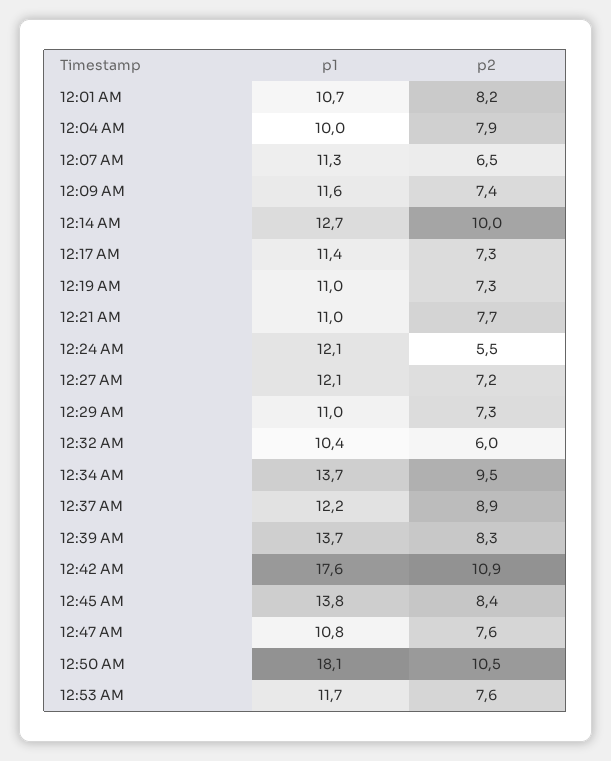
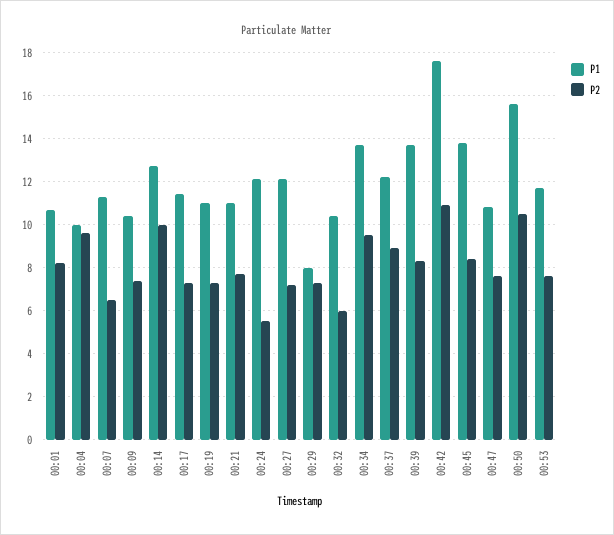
  {
    "p1": {
      "12:01 AM": 10.7,
      "12:04 AM": 10,
      "12:07 AM": 11.3,
-     "12:09 AM": 11.6,
+     "12:09 AM": 10.5,
      "12:14 AM": 12.7,
      "12:17 AM": 11.4,
      "12:19 AM": 11,
      "12:21 AM": 11,
      "12:24 AM": 12.1,
      "12:27 AM": 12.1,
-     "12:29 AM": 11,
+     "12:29 AM": 8,
      "12:32 AM": 10.4,
      "12:34 AM": 13.7,
      "12:37 AM": 12.2,
      "12:39 AM": 13.7,
      "12:42 AM": 17.6,
      "12:45 AM": 13.8,
      "12:47 AM": 10.8,
-     "12:50 AM": 18.1,
+     "12:50 AM": 15.5,
      "12:53 AM": 11.7
    },
    "p2": {
      "12:01 AM": 8.2,
-     "12:04 AM": 7.9,
+     "12:04 AM": 9.5,
      "12:07 AM": 6.5,
      "12:09 AM": 7.4,
      "12:14 AM": 10,
      "12:17 AM": 7.3,
      "12:19 AM": 7.3,
      "12:21 AM": 7.7,
      "12:24 AM": 5.5,
      "12:27 AM": 7.2,
      "12:29 AM": 7.3,
      "12:32 AM": 6,
      "12:34 AM": 9.5,
      "12:37 AM": 8.9,
      "12:39 AM": 8.3,
      "12:42 AM": 10.9,
      "12:45 AM": 8.4,
      "12:47 AM": 7.6,
      "12:50 AM": 10.5,
      "12:53 AM": 7.6
    }
  }

